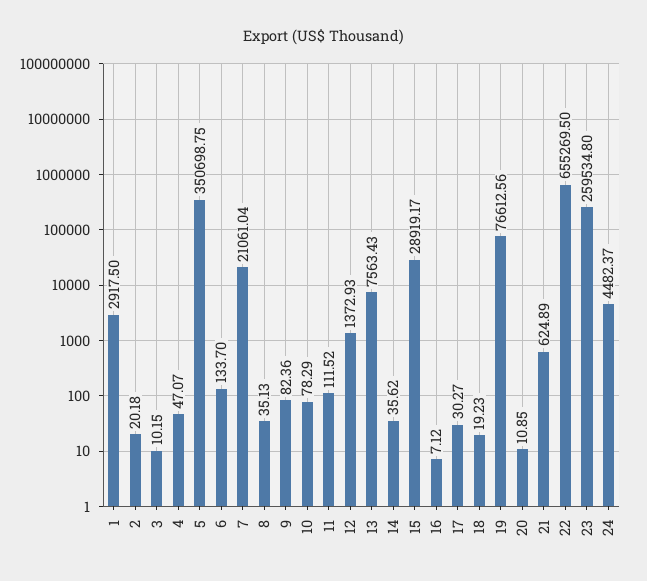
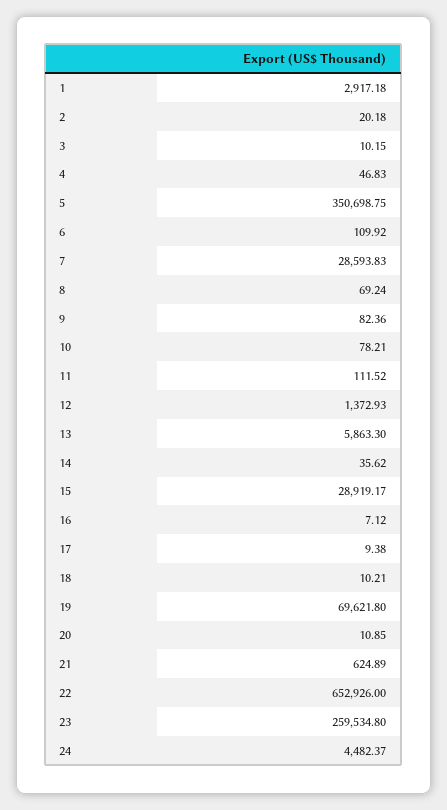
  {
-   "1": 2917.5,
+   "1": 2917.18,
    "2": 20.18,
    "3": 10.15,
-   "4": 47.07,
+   "4": 46.83,
    "5": 350698.75,
-   "6": 133.7,
+   "6": 109.92,
-   "7": 21061.04,
+   "7": 28593.83,
-   "8": 35.13,
+   "8": 69.24,
    "9": 82.36,
-   "10": 78.29,
+   "10": 78.21,
    "11": 111.52,
    "12": 1372.93,
-   "13": 7563.43,
+   "13": 5863.3,
    "14": 35.62,
    "15": 28919.17,
    "16": 7.12,
-   "17": 30.27,
+   "17": 9.38,
-   "18": 19.23,
+   "18": 10.21,
-   "19": 76612.56,
+   "19": 69621.8,
    "20": 10.85,
    "21": 624.89,
-   "22": 655269.5,
+   "22": 652926,
    "23": 259534.8,
    "24": 4482.37
  }

